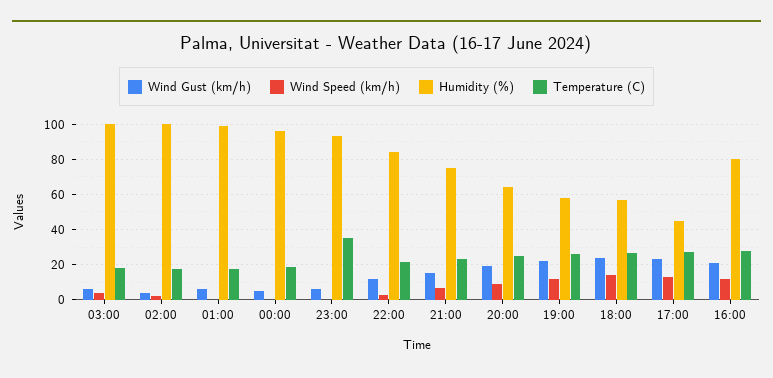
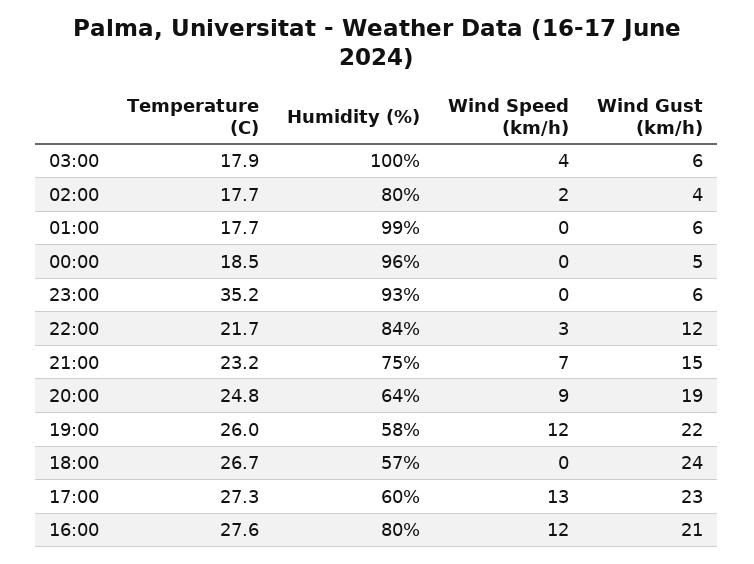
  {
    "Wind Gust (km/h)": {
      "03:00": 6,
      "02:00": 4,
      "01:00": 6,
      "00:00": 5,
      "23:00": 6,
      "22:00": 12,
      "21:00": 15,
      "20:00": 19,
      "19:00": 22,
      "18:00": 24,
      "17:00": 23,
      "16:00": 21
    },
    "Wind Speed (km/h)": {
      "03:00": 4,
      "02:00": 2,
      "01:00": 0,
      "00:00": 0,
      "23:00": 0,
      "22:00": 3,
      "21:00": 7,
      "20:00": 9,
      "19:00": 12,
-     "18:00": 15,
+     "18:00": 0,
      "17:00": 13,
      "16:00": 12
    },
    "Humidity (%)": {
      "03:00": 100,
-     "02:00": 100,
+     "02:00": 80,
      "01:00": 99,
      "00:00": 96,
      "23:00": 93,
      "22:00": 84,
      "21:00": 75,
      "20:00": 64,
      "19:00": 58,
      "18:00": 57,
-     "17:00": 45,
+     "17:00": 60,
      "16:00": 80
    },
    "Temperature (C)": {
      "03:00": 17.9,
      "02:00": 17.7,
      "01:00": 17.7,
      "00:00": 18.5,
      "23:00": 35.2,
      "22:00": 21.7,
      "21:00": 23.2,
      "20:00": 24.8,
      "19:00": 26,
      "18:00": 26.7,
      "17:00": 27.3,
      "16:00": 27.6
    }
  }

